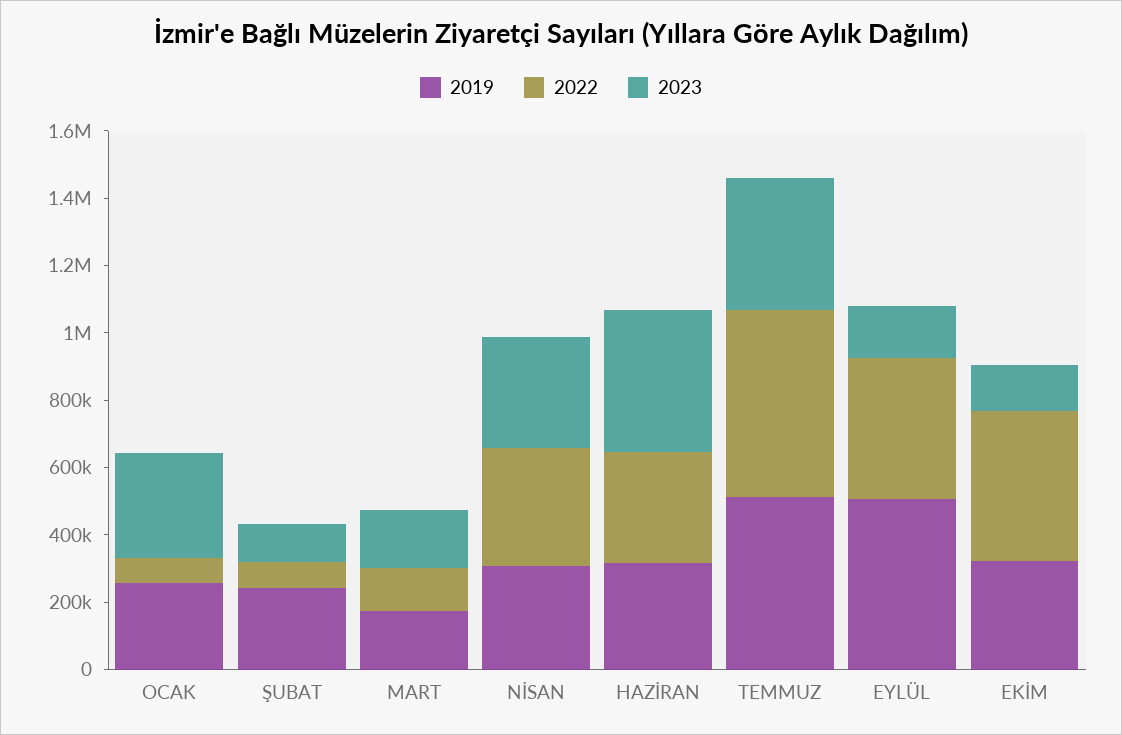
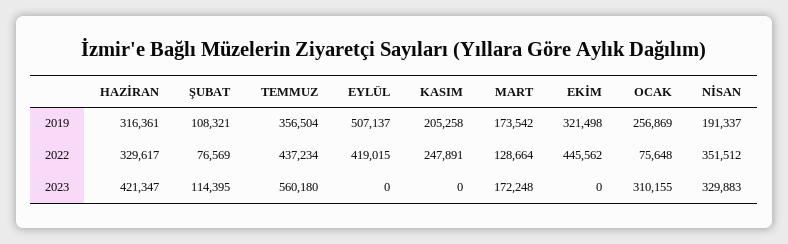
  {
    "2019": {
      "OCAK": 256869,
-     "ŞUBAT": 250000,
+     "ŞUBAT": 108321,
      "MART": 173542,
-     "NİSAN": 300000,
+     "NİSAN": 191337,
      "HAZİRAN": 316361,
-     "TEMMUZ": 500000,
+     "TEMMUZ": 356504,
      "EYLÜL": 507137,
-     "EKİM": 321498
+     "EKİM": 321498,
+     "KASIM": 205258
    },
    "2022": {
      "OCAK": 75648,
      "ŞUBAT": 76569,
      "MART": 128664,
      "NİSAN": 351512,
      "HAZİRAN": 329617,
-     "TEMMUZ": 550000,
+     "TEMMUZ": 437234,
      "EYLÜL": 419015,
-     "EKİM": 445562
+     "EKİM": 445562,
+     "KASIM": 247891
    },
    "2023": {
      "OCAK": 310155,
      "ŞUBAT": 114395,
      "MART": 172248,
      "NİSAN": 329883,
      "HAZİRAN": 421347,
-     "TEMMUZ": 400000,
+     "TEMMUZ": 560180,
-     "EYLÜL": 150000,
+     "EYLÜL": 0,
-     "EKİM": 150000
+     "EKİM": 0,
+     "KASIM": 0
    }
  }

